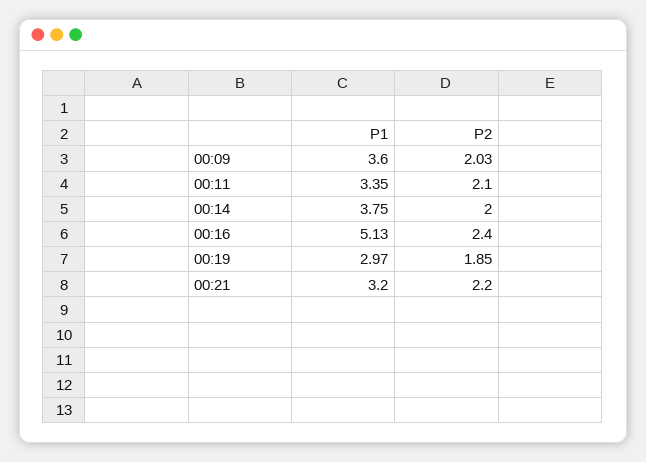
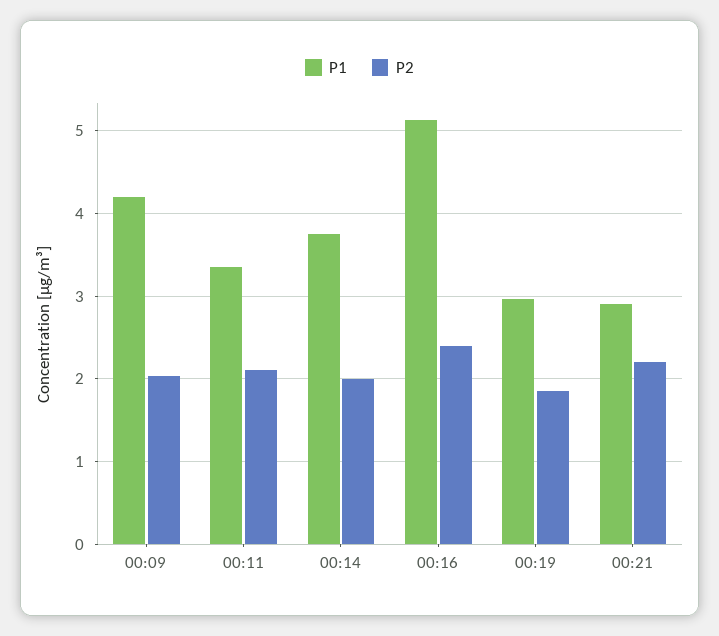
  {
    "P1": {
-     "00:09": 3.6,
+     "00:09": 4.2,
      "00:11": 3.35,
      "00:14": 3.75,
      "00:16": 5.13,
      "00:19": 2.97,
-     "00:21": 3.2
+     "00:21": 2.9
    },
    "P2": {
      "00:09": 2.03,
      "00:11": 2.1,
      "00:14": 2,
      "00:16": 2.4,
      "00:19": 1.85,
      "00:21": 2.2
    }
  }

